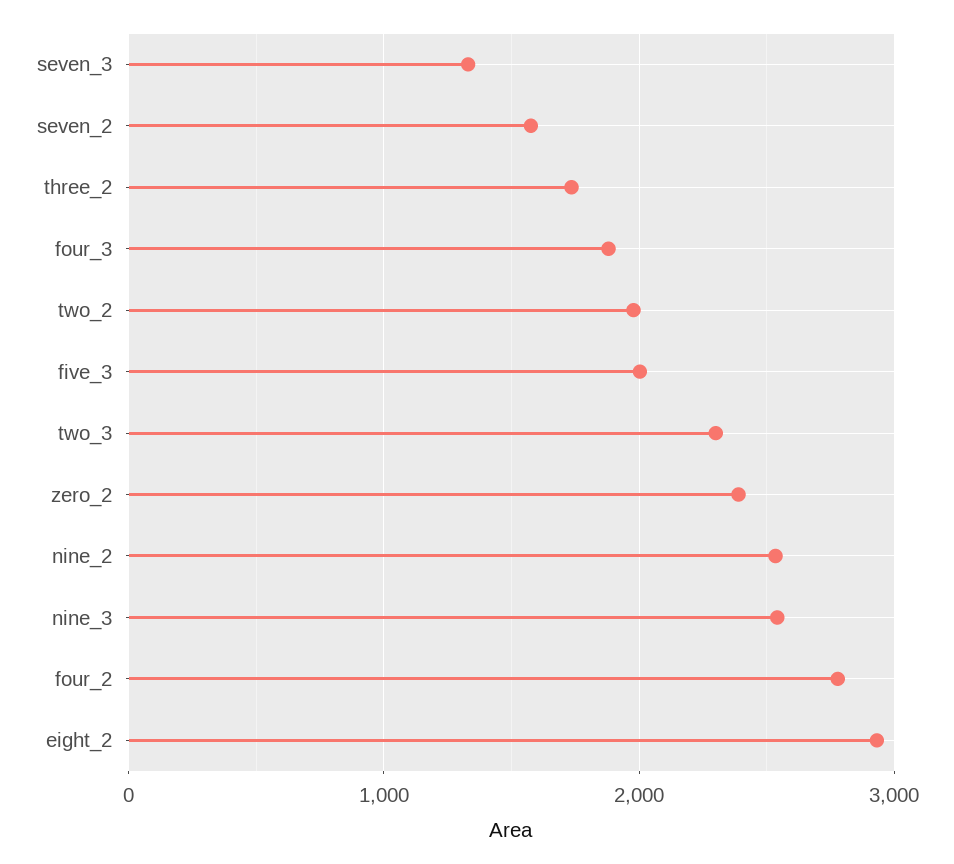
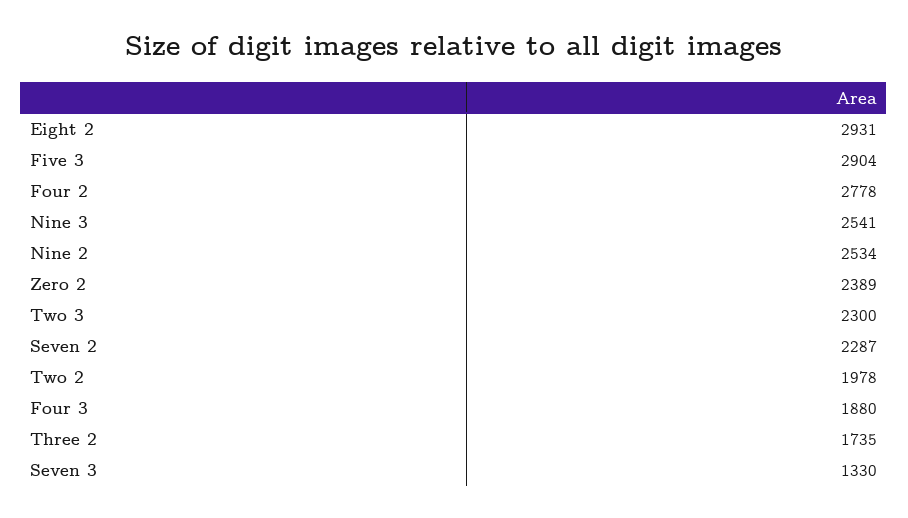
  {
    "seven_3": 1330,
-   "seven_2": 1600,
+   "seven_2": 2287,
    "three_2": 1735,
    "four_3": 1880,
    "two_2": 1978,
-   "five_3": 2000,
+   "five_3": 2904,
    "two_3": 2300,
    "zero_2": 2389,
    "nine_2": 2534,
    "nine_3": 2541,
    "four_2": 2778,
    "eight_2": 2931
  }

